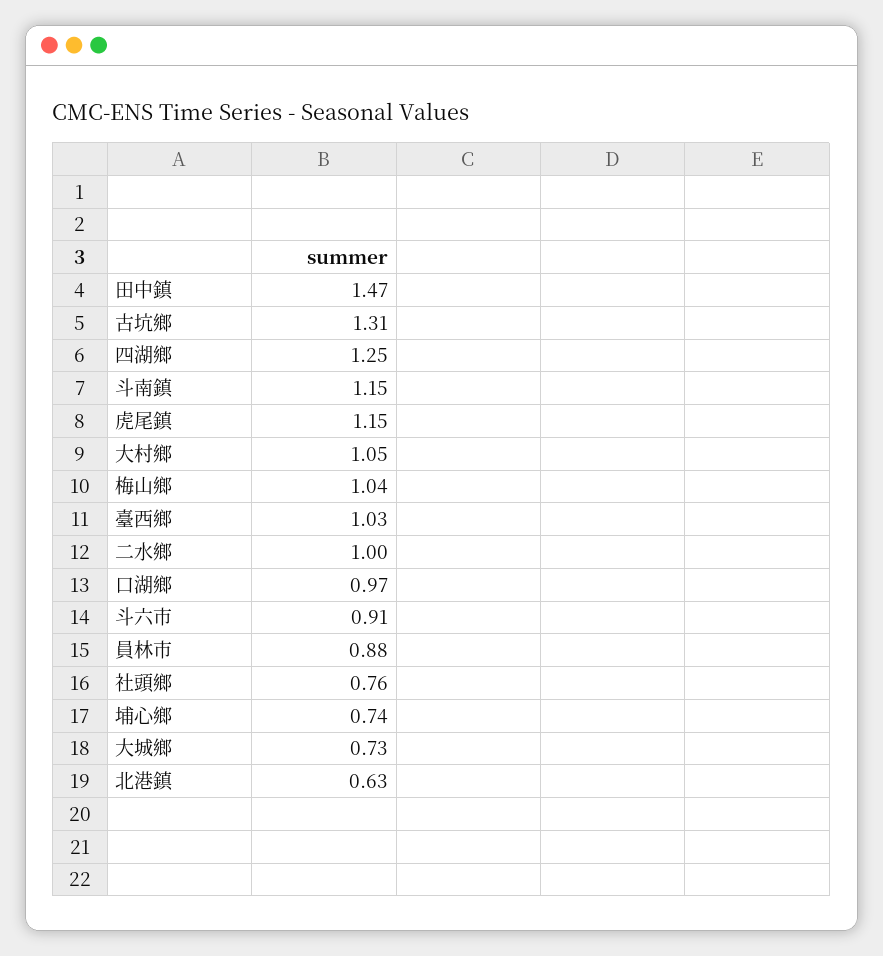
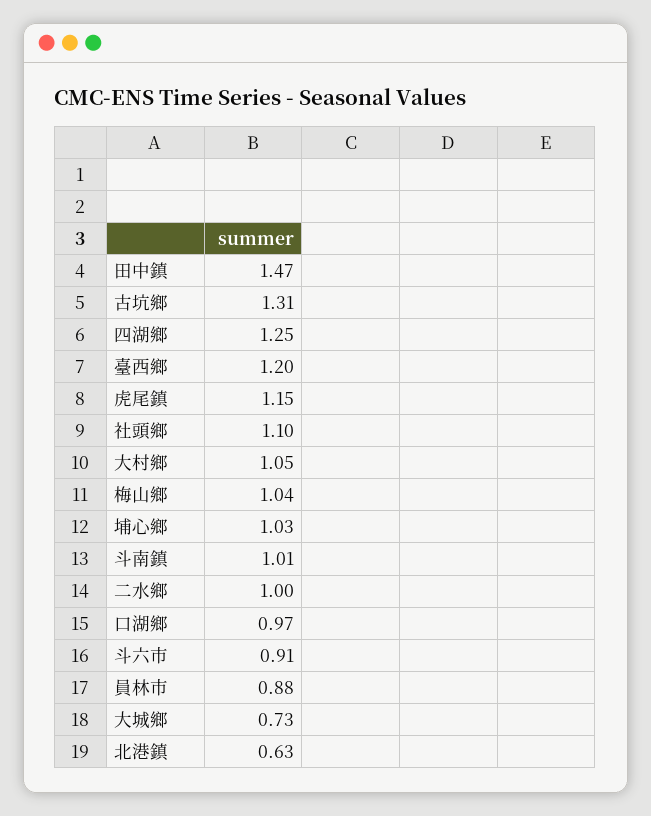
  {
    "田中鎮": 1.47,
    "古坑鄉": 1.31,
    "四湖鄉": 1.25,
-   "斗南鎮": 1.15,
+   "斗南鎮": 1.01,
    "虎尾鎮": 1.15,
    "大村鄉": 1.05,
    "梅山鄉": 1.04,
-   "臺西鄉": 1.03,
+   "臺西鄉": 1.2,
    "二水鄉": 1,
    "口湖鄉": 0.97,
    "斗六市": 0.91,
    "員林市": 0.88,
-   "社頭鄉": 0.76,
+   "社頭鄉": 1.1,
-   "埔心鄉": 0.74,
+   "埔心鄉": 1.03,
    "大城鄉": 0.73,
    "北港鎮": 0.63
  }

